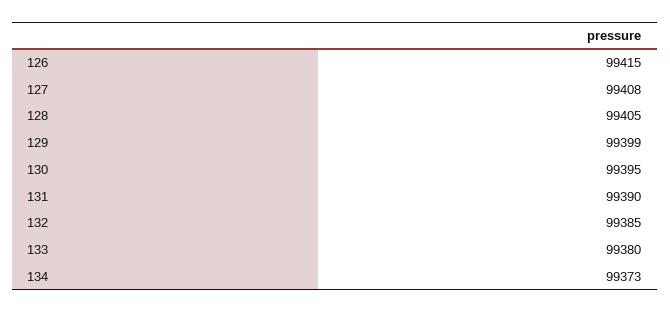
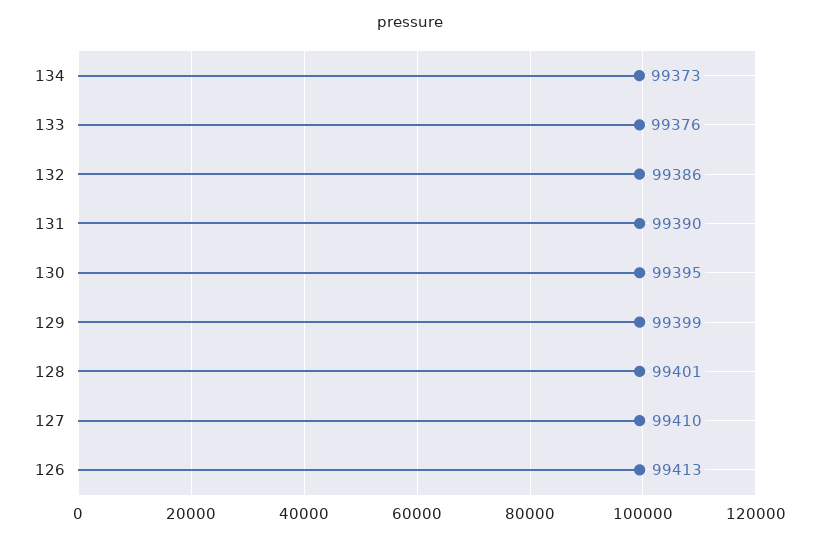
  {
-   "126": 99415,
+   "126": 99413,
-   "127": 99408,
+   "127": 99410,
-   "128": 99405,
+   "128": 99401,
    "129": 99399,
    "130": 99395,
    "131": 99390,
-   "132": 99385,
+   "132": 99386,
-   "133": 99380,
+   "133": 99376,
    "134": 99373
  }

